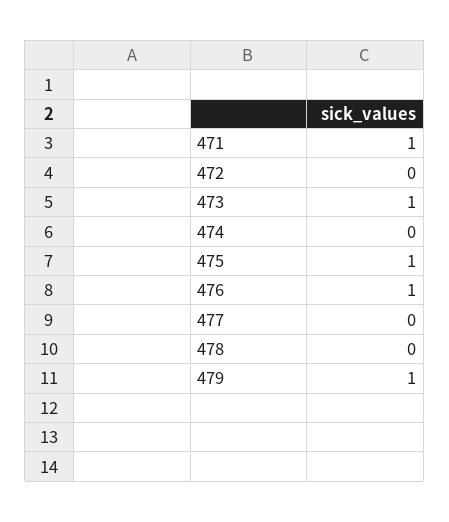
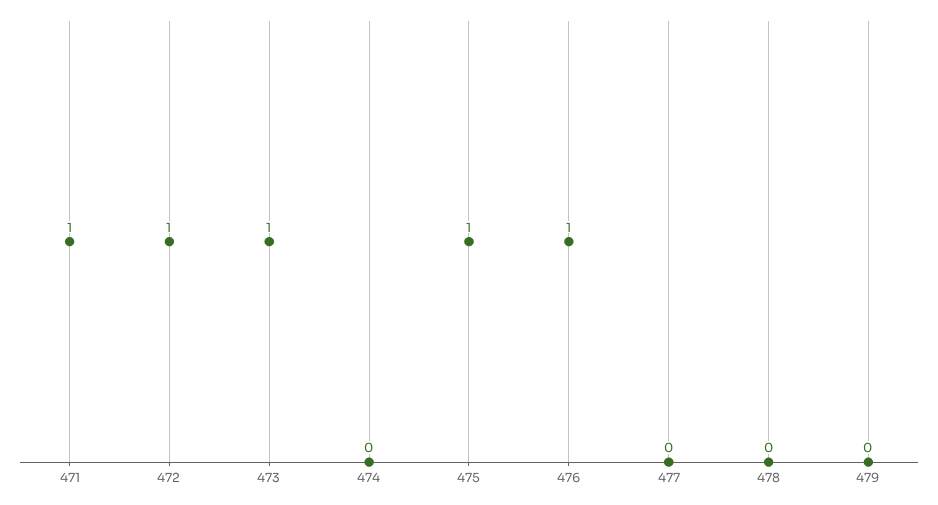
  {
    "471": 1,
-   "472": 0,
+   "472": 1,
    "473": 1,
    "474": 0,
    "475": 1,
    "476": 1,
    "477": 0,
    "478": 0,
-   "479": 1
+   "479": 0
  }

